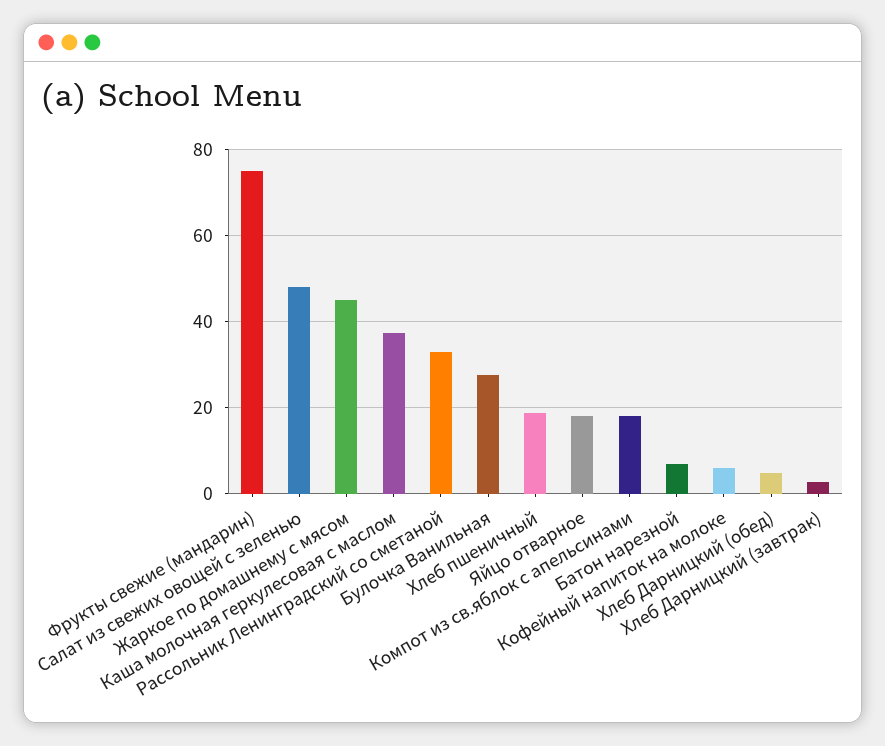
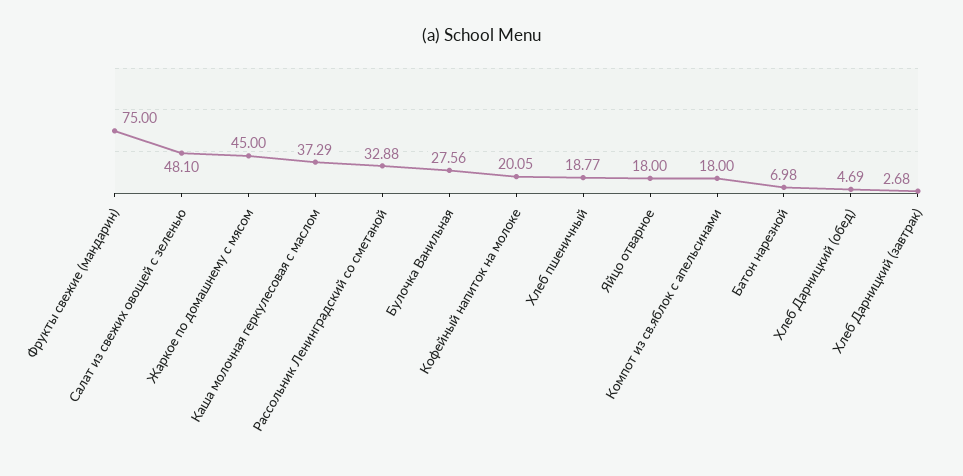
  {
    "Фрукты свежие (мандарин)": 75,
    "Салат из свежих овощей с зеленью": 48.1,
    "Жаркое по домашнему с мясом": 45,
    "Каша молочная геркулесовая с маслом": 37.29,
    "Рассольник Ленинградский со сметаной": 32.88,
    "Булочка Ванильная": 27.56,
    "Хлеб пшеничный": 18.77,
    "Яйцо отварное": 18,
    "Компот из св.яблок с апельсинами": 18,
    "Батон нарезной": 6.98,
-   "Кофейный напиток на молоке": 6,
+   "Кофейный напиток на молоке": 20.05,
    "Хлеб Дарницкий (обед)": 4.69,
    "Хлеб Дарницкий (завтрак)": 2.68
  }

